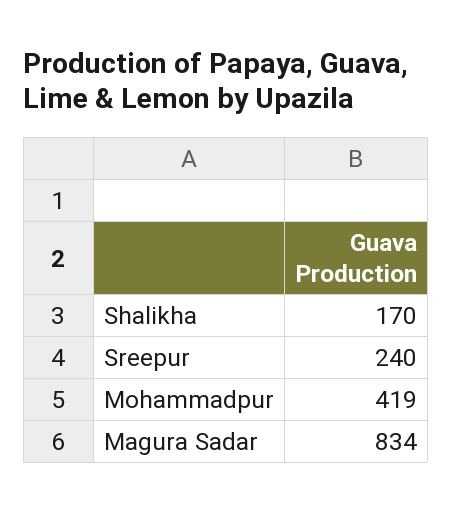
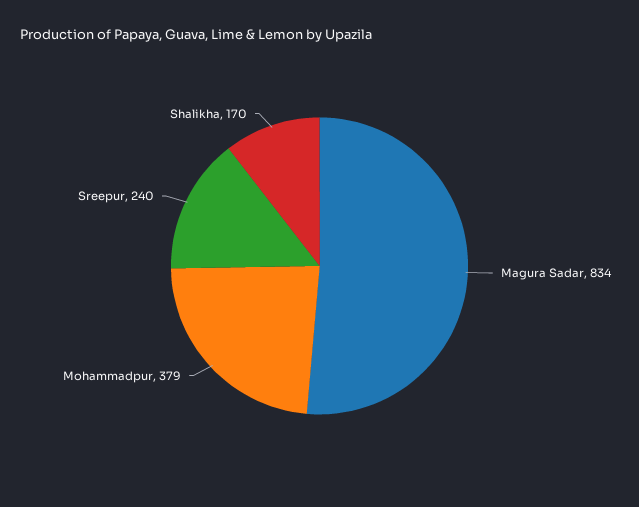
  {
    "Shalikha": 170,
    "Sreepur": 240,
-   "Mohammadpur": 419,
+   "Mohammadpur": 379,
    "Magura Sadar": 834
  }

